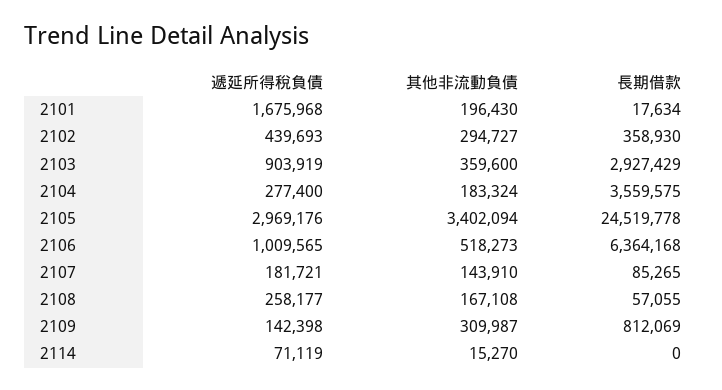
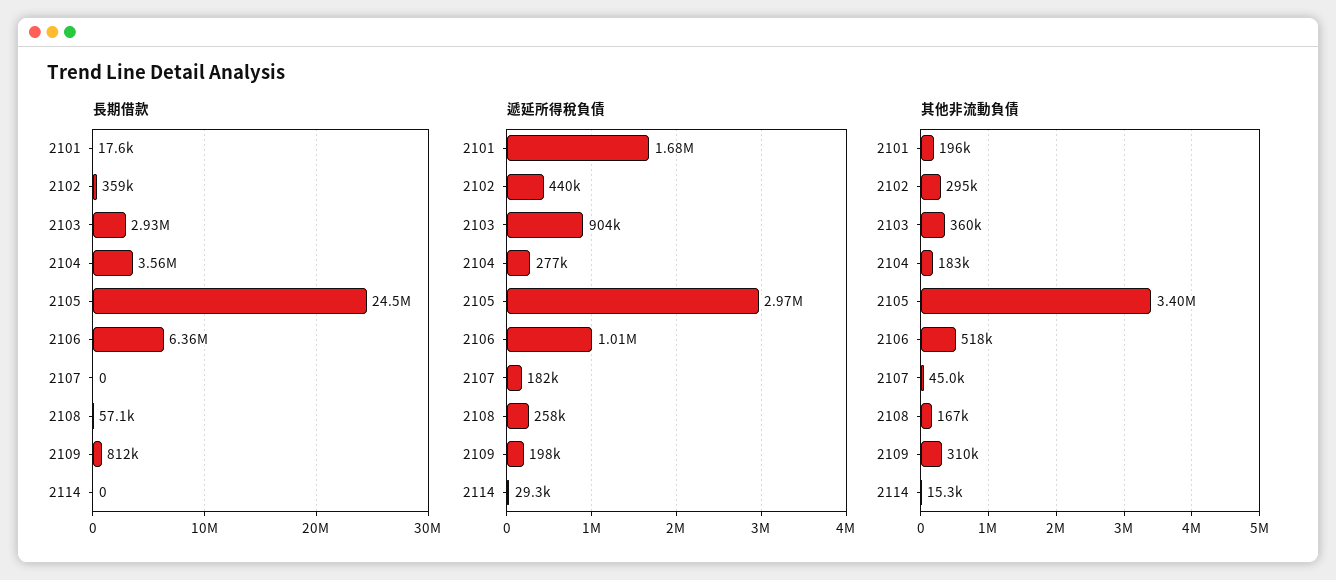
  {
    "遞延所得稅負債": {
      "2101": 1675968,
      "2102": 439693,
      "2103": 903919,
      "2104": 277400,
      "2105": 2969176,
      "2106": 1009565,
      "2107": 181721,
      "2108": 258177,
-     "2109": 142398,
+     "2109": 198000,
-     "2114": 71119
+     "2114": 29300
    },
    "其他非流動負債": {
      "2101": 196430,
      "2102": 294727,
      "2103": 359600,
      "2104": 183324,
      "2105": 3402094,
      "2106": 518273,
-     "2107": 143910,
+     "2107": 45000,
      "2108": 167108,
      "2109": 309987,
      "2114": 15270
    },
    "長期借款": {
      "2101": 17634,
      "2102": 358930,
      "2103": 2927429,
      "2104": 3559575,
      "2105": 24519778,
      "2106": 6364168,
-     "2107": 85265,
+     "2107": 0,
      "2108": 57055,
      "2109": 812069,
      "2114": 0
    }
  }

